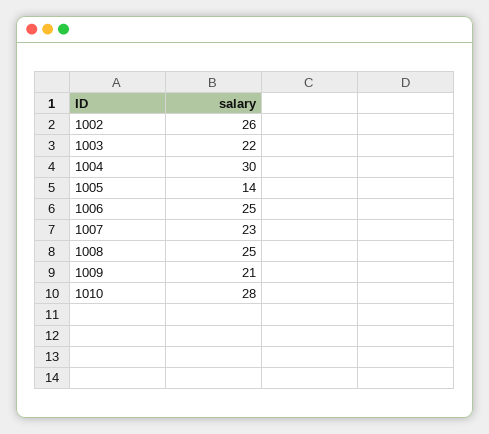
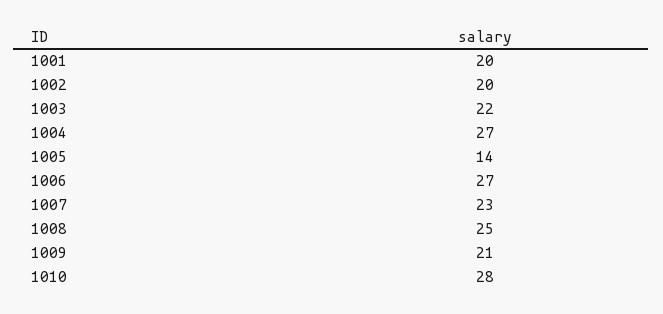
  {
-   "1002": 26,
+   "1002": 20,
    "1003": 22,
-   "1004": 30,
+   "1004": 27,
    "1005": 14,
-   "1006": 25,
+   "1006": 27,
    "1007": 23,
    "1008": 25,
    "1009": 21,
-   "1010": 28
+   "1010": 28,
+   "1001": 20
  }

